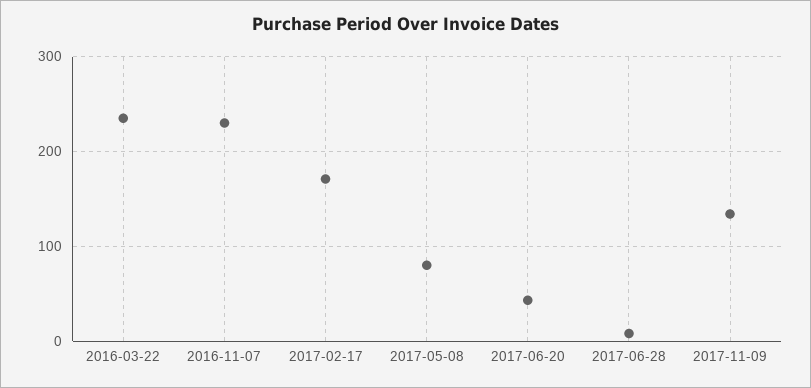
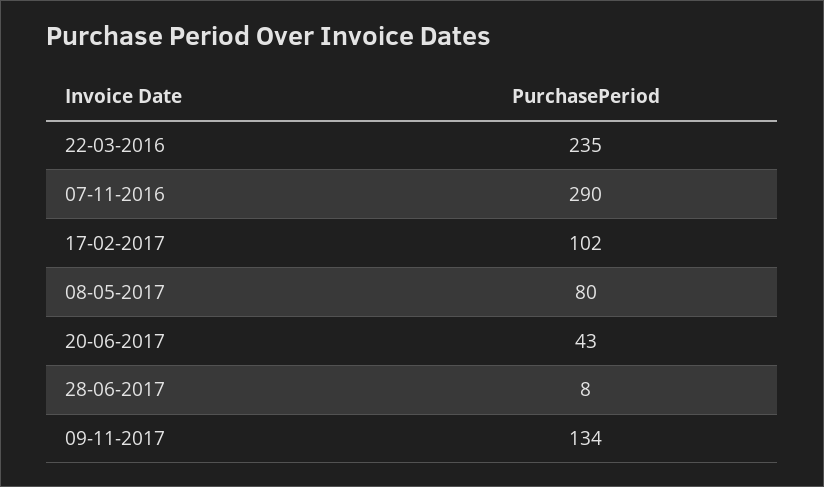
  {
    "2016-03-22": 235,
-   "2016-11-07": 230,
+   "2016-11-07": 290,
-   "2017-02-17": 170,
+   "2017-02-17": 102,
    "2017-05-08": 80,
    "2017-06-20": 43,
    "2017-06-28": 8,
    "2017-11-09": 134
  }

